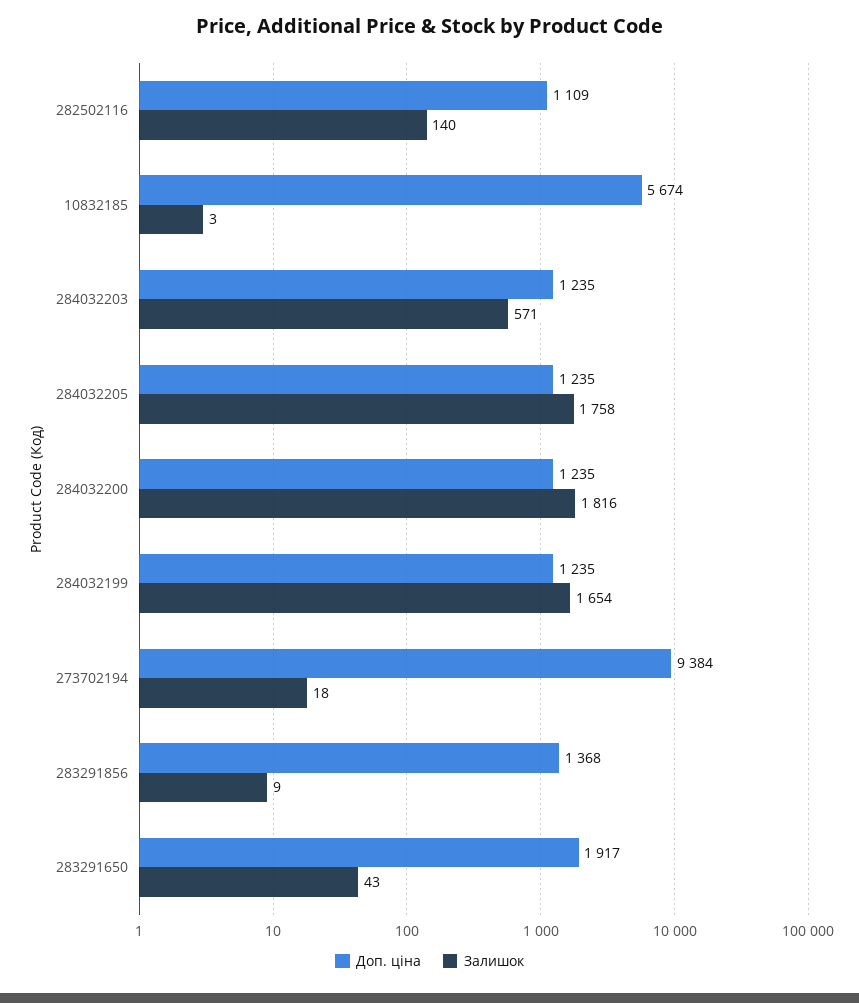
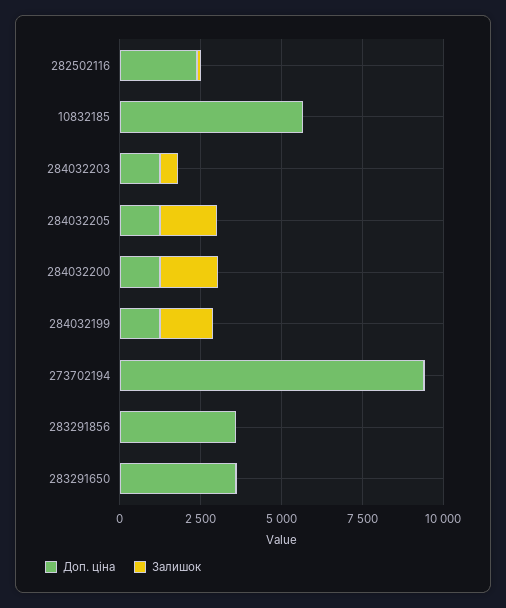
  {
    "Доп. ціна": {
-     "282502116": 1109,
+     "282502116": 2500,
      "10832185": 5674,
      "284032203": 1235,
      "284032205": 1235,
      "284032200": 1235,
      "284032199": 1235,
      "273702194": 9384,
-     "283291856": 1368,
+     "283291856": 3500,
-     "283291650": 1917
+     "283291650": 3500
    },
    "Залишок": {
      "282502116": 140,
      "10832185": 3,
      "284032203": 571,
      "284032205": 1758,
      "284032200": 1816,
      "284032199": 1654,
      "273702194": 18,
      "283291856": 9,
      "283291650": 43
    }
  }

